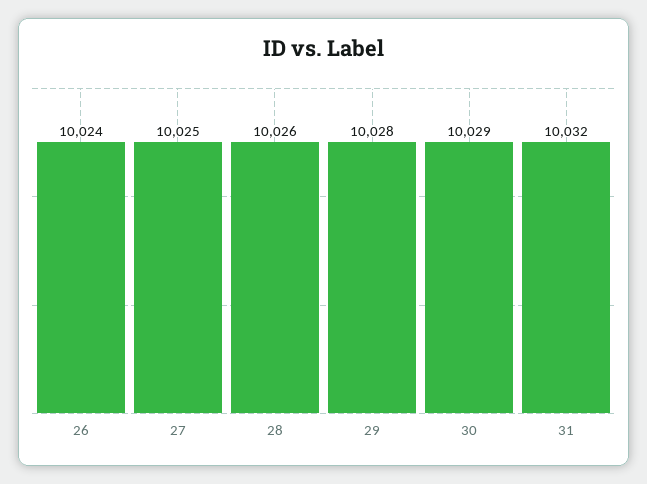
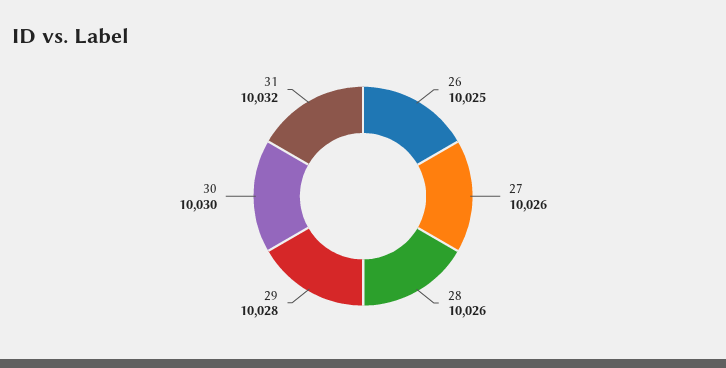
  {
-   "26": 10024,
+   "26": 10025,
-   "27": 10025,
+   "27": 10026,
    "28": 10026,
    "29": 10028,
-   "30": 10029,
+   "30": 10030,
    "31": 10032
  }

